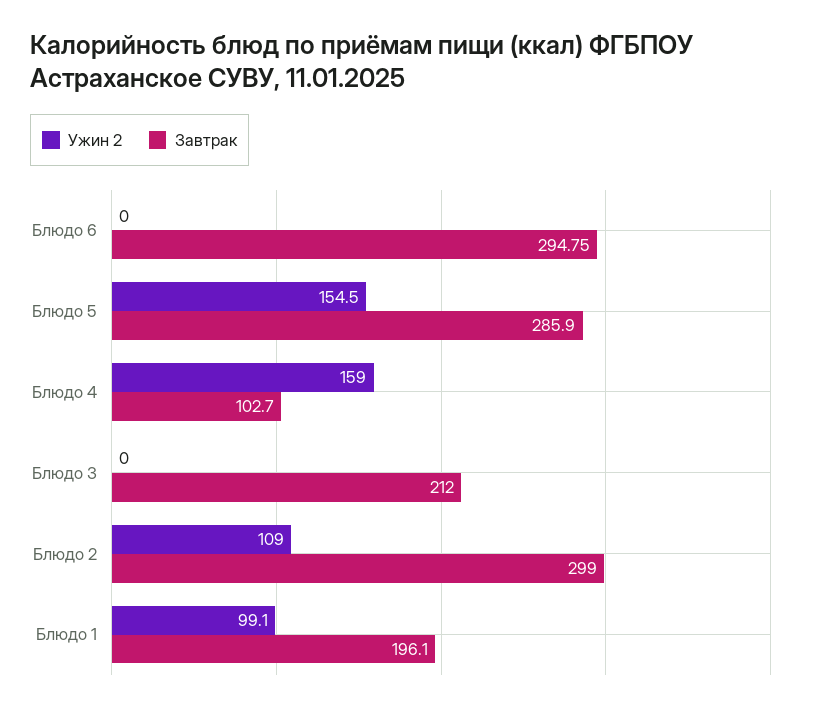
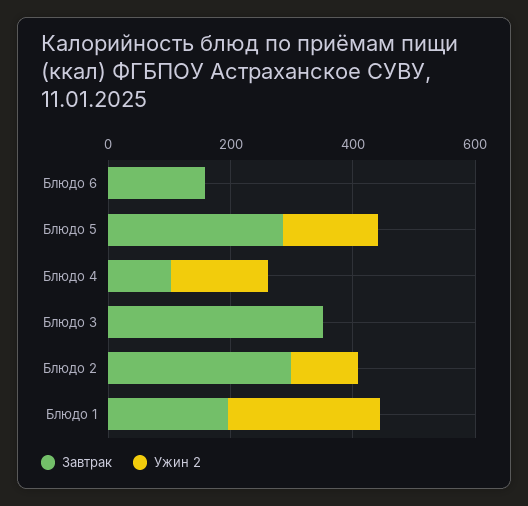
  {
    "Ужин 2": {
      "Блюдо 6": 0,
      "Блюдо 5": 154.5,
      "Блюдо 4": 159,
      "Блюдо 3": 0,
      "Блюдо 2": 109,
-     "Блюдо 1": 99.1
+     "Блюдо 1": 250
    },
    "Завтрак": {
-     "Блюдо 6": 294.75,
+     "Блюдо 6": 150,
      "Блюдо 5": 285.9,
      "Блюдо 4": 102.7,
-     "Блюдо 3": 212,
+     "Блюдо 3": 350,
      "Блюдо 2": 299,
      "Блюдо 1": 196.1
    }
  }

